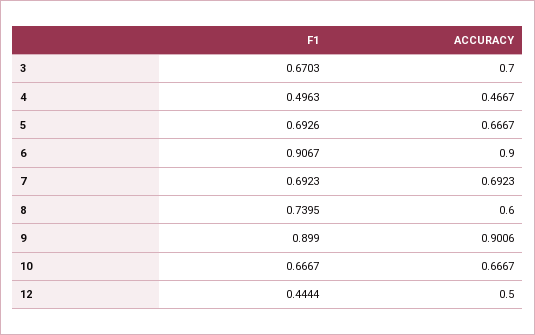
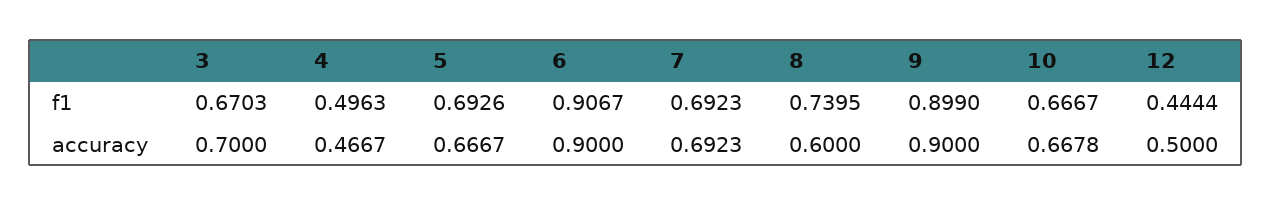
  {
    "F1": {
      "3": 0.6703,
      "4": 0.4963,
      "5": 0.6926,
      "6": 0.9067,
      "7": 0.6923,
      "8": 0.7395,
      "9": 0.899,
      "10": 0.6667,
      "12": 0.4444
    },
    "ACCURACY": {
      "3": 0.7,
      "4": 0.4667,
      "5": 0.6667,
      "6": 0.9,
      "7": 0.6923,
      "8": 0.6,
-     "9": 0.9006,
+     "9": 0.9,
-     "10": 0.6667,
+     "10": 0.6678,
      "12": 0.5
    }
  }

